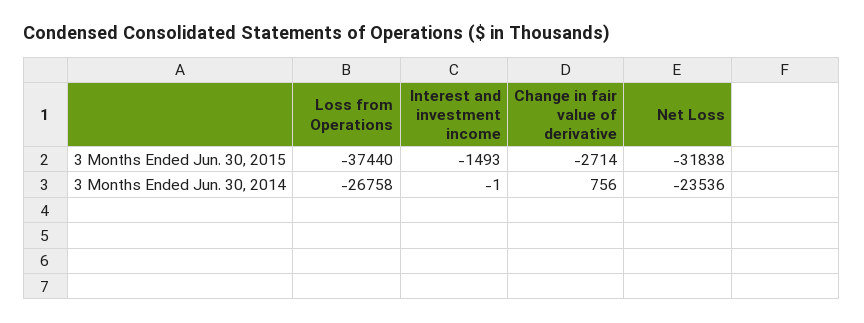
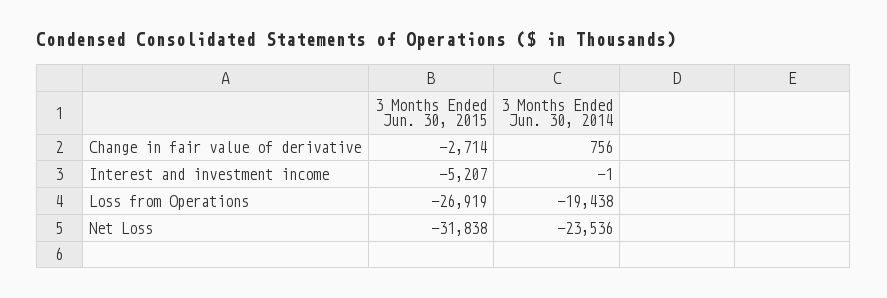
  {
    "Loss from Operations": {
-     "3 Months Ended Jun. 30, 2015": -37440,
+     "3 Months Ended Jun. 30, 2015": -26919,
-     "3 Months Ended Jun. 30, 2014": -26758
+     "3 Months Ended Jun. 30, 2014": -19438
    },
    "Interest and investment income": {
-     "3 Months Ended Jun. 30, 2015": -1493,
+     "3 Months Ended Jun. 30, 2015": -5207,
      "3 Months Ended Jun. 30, 2014": -1
    },
    "Change in fair value of derivative": {
      "3 Months Ended Jun. 30, 2015": -2714,
      "3 Months Ended Jun. 30, 2014": 756
    },
    "Net Loss": {
      "3 Months Ended Jun. 30, 2015": -31838,
      "3 Months Ended Jun. 30, 2014": -23536
    }
  }

